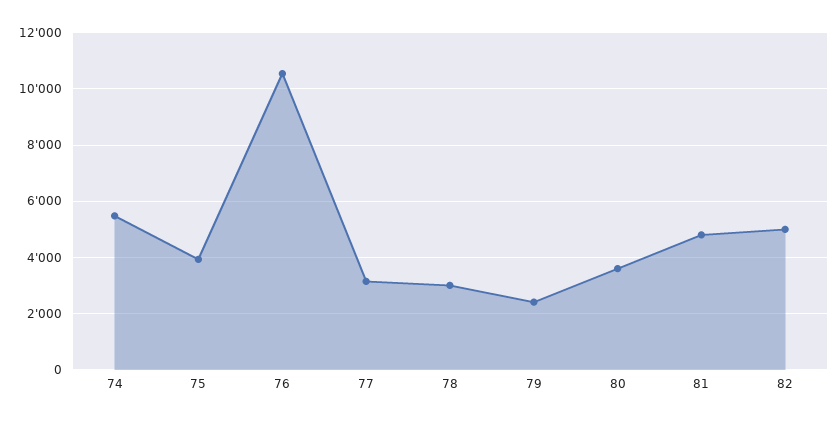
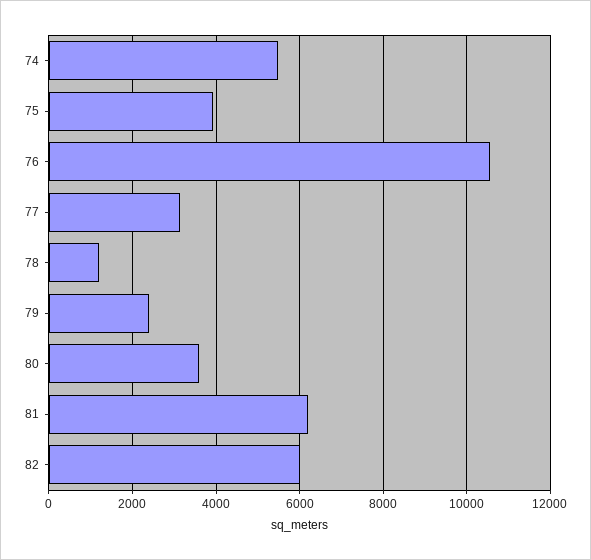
  {
    "74": 5400,
    "75": 4000,
    "76": 10600,
    "77": 3200,
-   "78": 3000,
+   "78": 1200,
    "79": 2400,
    "80": 3600,
-   "81": 4750,
+   "81": 6200,
-   "82": 5000
+   "82": 6000
  }

